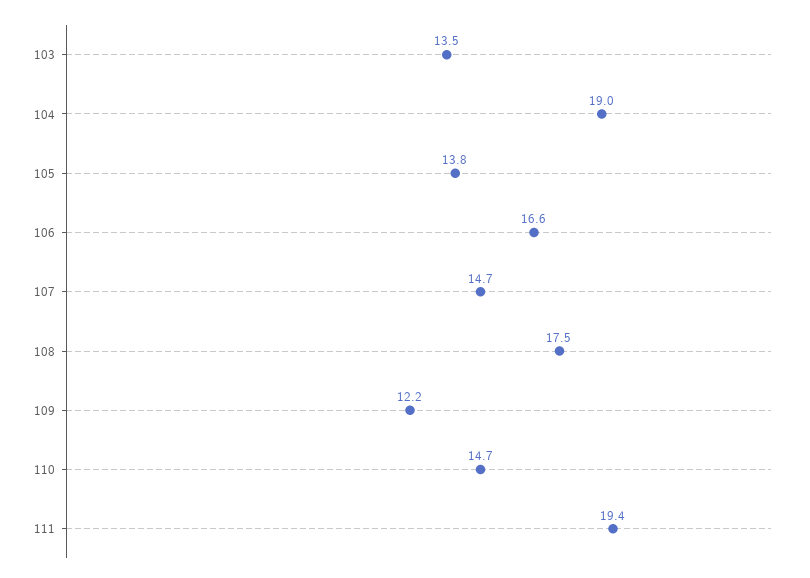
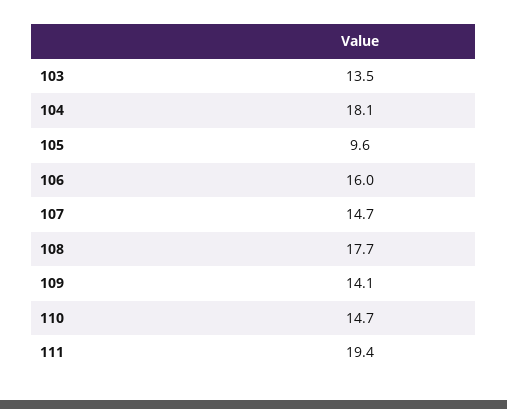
  {
    "103": 13.5,
-   "104": 19,
+   "104": 18.1,
-   "105": 13.8,
+   "105": 9.6,
-   "106": 16.6,
+   "106": 16,
    "107": 14.7,
-   "108": 17.5,
+   "108": 17.7,
-   "109": 12.2,
+   "109": 14.1,
    "110": 14.7,
    "111": 19.4
  }

